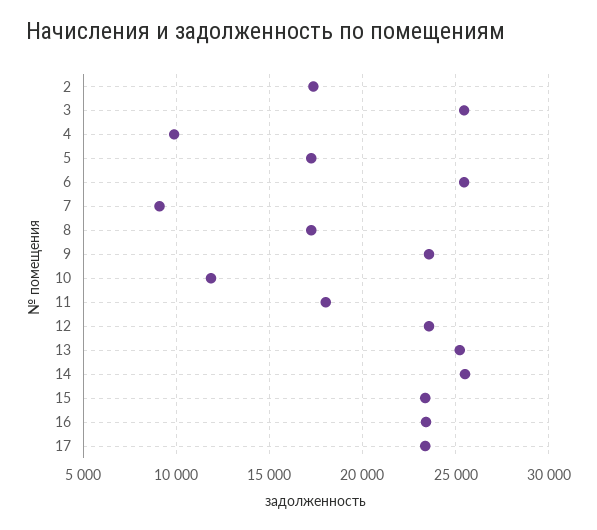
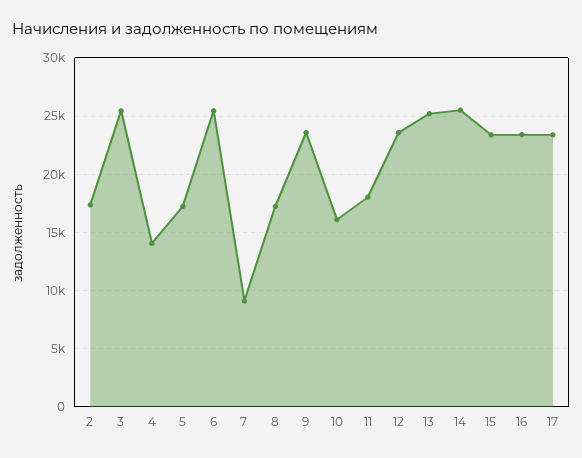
  {
    "2": 17500,
    "3": 25500,
-   "4": 10000,
+   "4": 14000,
    "5": 17000,
    "6": 25500,
    "7": 9000,
    "8": 17000,
    "9": 23500,
-   "10": 12000,
+   "10": 16000,
    "11": 18000,
    "12": 23500,
    "13": 25000,
    "14": 25500,
    "15": 23500,
    "16": 23500,
    "17": 23500
  }

